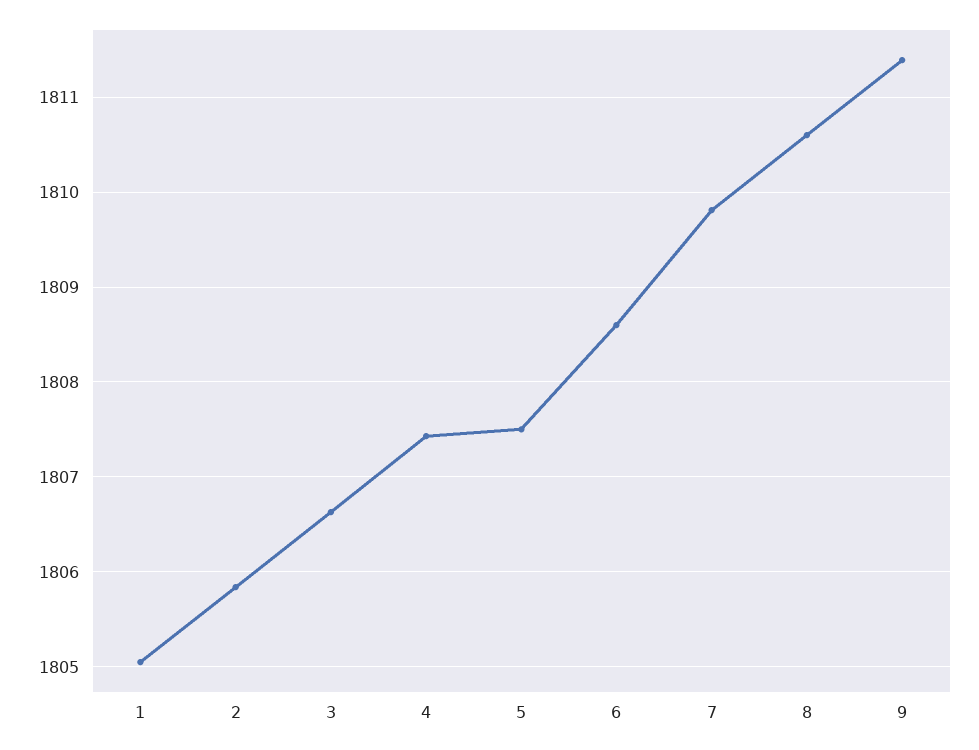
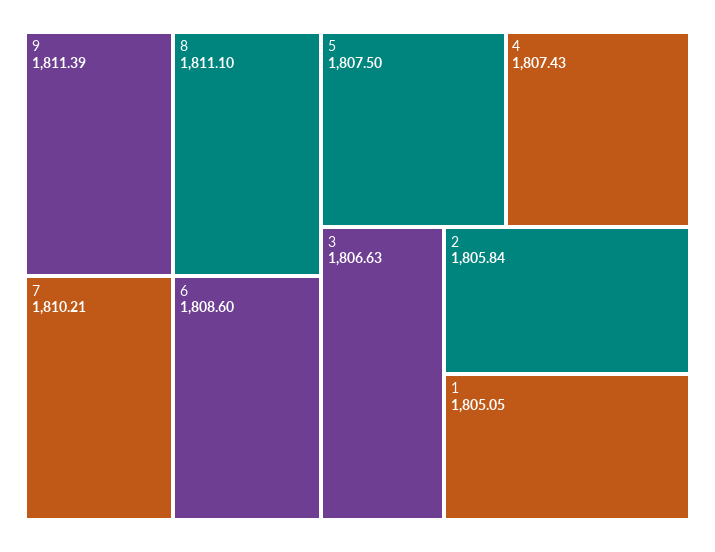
  {
    "1": 1805.05,
    "2": 1805.84,
    "3": 1806.63,
    "4": 1807.43,
    "5": 1807.5,
    "6": 1808.6,
-   "7": 1809.8,
+   "7": 1810.21,
-   "8": 1810.6,
+   "8": 1811.1,
    "9": 1811.39
  }

